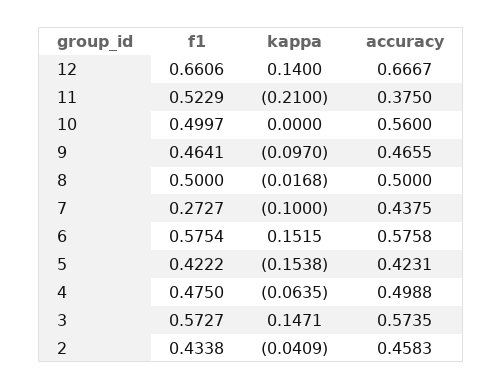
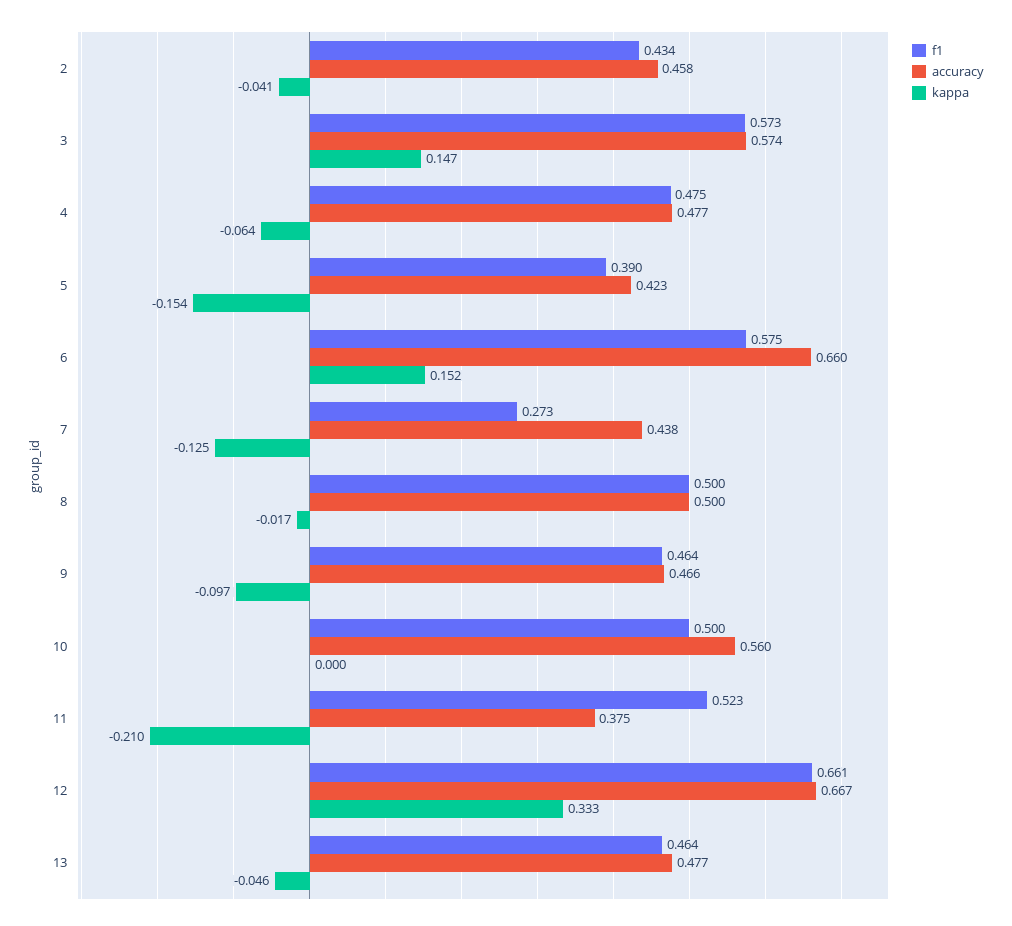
  {
    "f1": {
      "12": 0.6606,
      "11": 0.5229,
      "10": 0.4997,
      "9": 0.4641,
      "8": 0.5,
      "7": 0.2727,
      "6": 0.5754,
-     "5": 0.4222,
+     "5": 0.39,
      "4": 0.475,
      "3": 0.5727,
-     "2": 0.4338
+     "2": 0.4338,
+     "13": 0.464
    },
    "kappa": {
-     "12": 0.14,
+     "12": 0.333,
      "11": -0.21,
      "10": 0,
      "9": -0.097,
      "8": -0.0168,
-     "7": -0.1,
+     "7": -0.125,
      "6": 0.1515,
      "5": -0.1538,
      "4": -0.0635,
      "3": 0.1471,
-     "2": -0.0409
+     "2": -0.0409,
+     "13": -0.046
    },
    "accuracy": {
      "12": 0.6667,
      "11": 0.375,
      "10": 0.56,
      "9": 0.4655,
      "8": 0.5,
      "7": 0.4375,
-     "6": 0.5758,
+     "6": 0.66,
      "5": 0.4231,
-     "4": 0.4988,
+     "4": 0.477,
      "3": 0.5735,
-     "2": 0.4583
+     "2": 0.4583,
+     "13": 0.477
    }
  }

